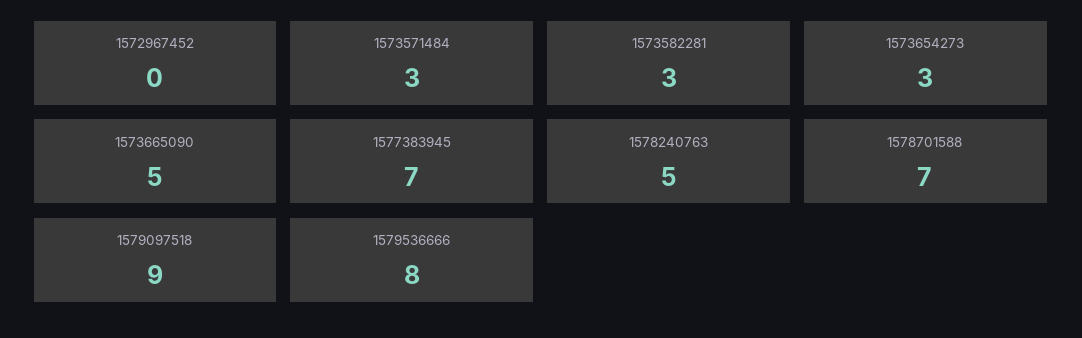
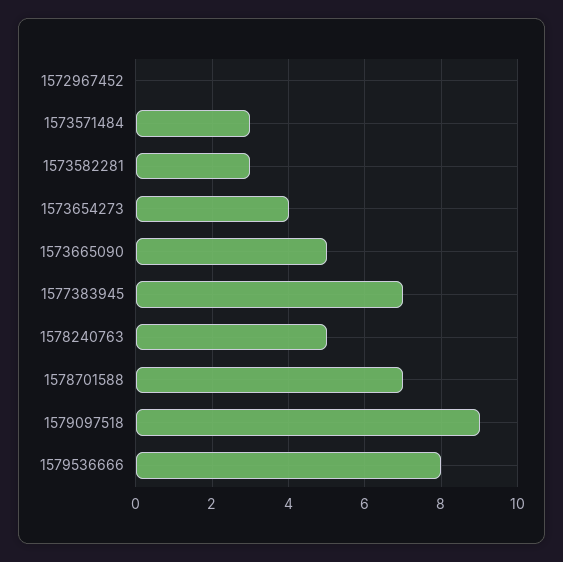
  {
    "1572967452": 0,
    "1573571484": 3,
    "1573582281": 3,
-   "1573654273": 3,
+   "1573654273": 4,
    "1573665090": 5,
    "1577383945": 7,
    "1578240763": 5,
    "1578701588": 7,
    "1579097518": 9,
    "1579536666": 8
  }

